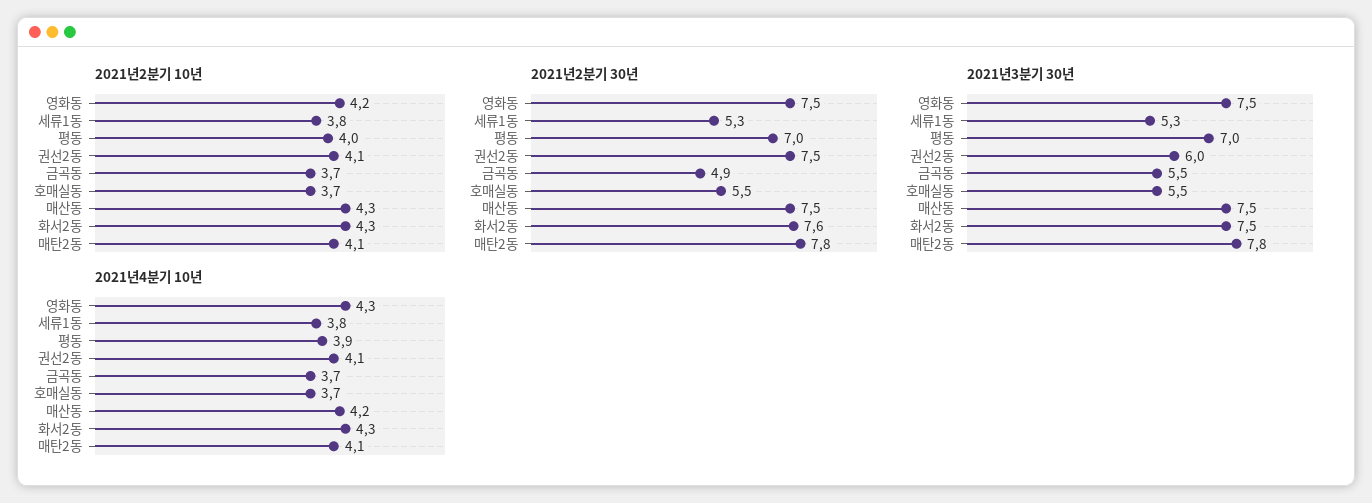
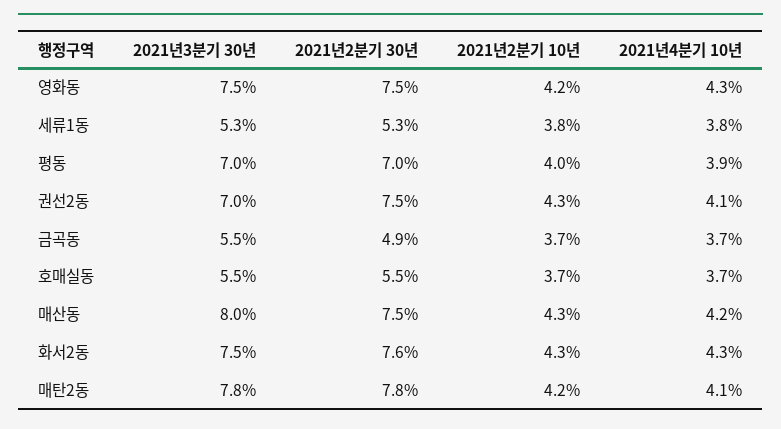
  {
    "2021년2분기 10년": {
      "영화동": 4.2,
      "세류1동": 3.8,
      "평동": 4,
-     "권선2동": 4.1,
+     "권선2동": 4.3,
      "금곡동": 3.7,
      "호매실동": 3.7,
      "매산동": 4.3,
      "화서2동": 4.3,
-     "매탄2동": 4.1
+     "매탄2동": 4.2
    },
    "2021년2분기 30년": {
      "영화동": 7.5,
      "세류1동": 5.3,
      "평동": 7,
      "권선2동": 7.5,
      "금곡동": 4.9,
      "호매실동": 5.5,
      "매산동": 7.5,
      "화서2동": 7.6,
      "매탄2동": 7.8
    },
    "2021년3분기 30년": {
      "영화동": 7.5,
      "세류1동": 5.3,
      "평동": 7,
-     "권선2동": 6,
+     "권선2동": 7,
      "금곡동": 5.5,
      "호매실동": 5.5,
-     "매산동": 7.5,
+     "매산동": 8,
      "화서2동": 7.5,
      "매탄2동": 7.8
    },
    "2021년4분기 10년": {
      "영화동": 4.3,
      "세류1동": 3.8,
      "평동": 3.9,
      "권선2동": 4.1,
      "금곡동": 3.7,
      "호매실동": 3.7,
      "매산동": 4.2,
      "화서2동": 4.3,
      "매탄2동": 4.1
    }
  }

